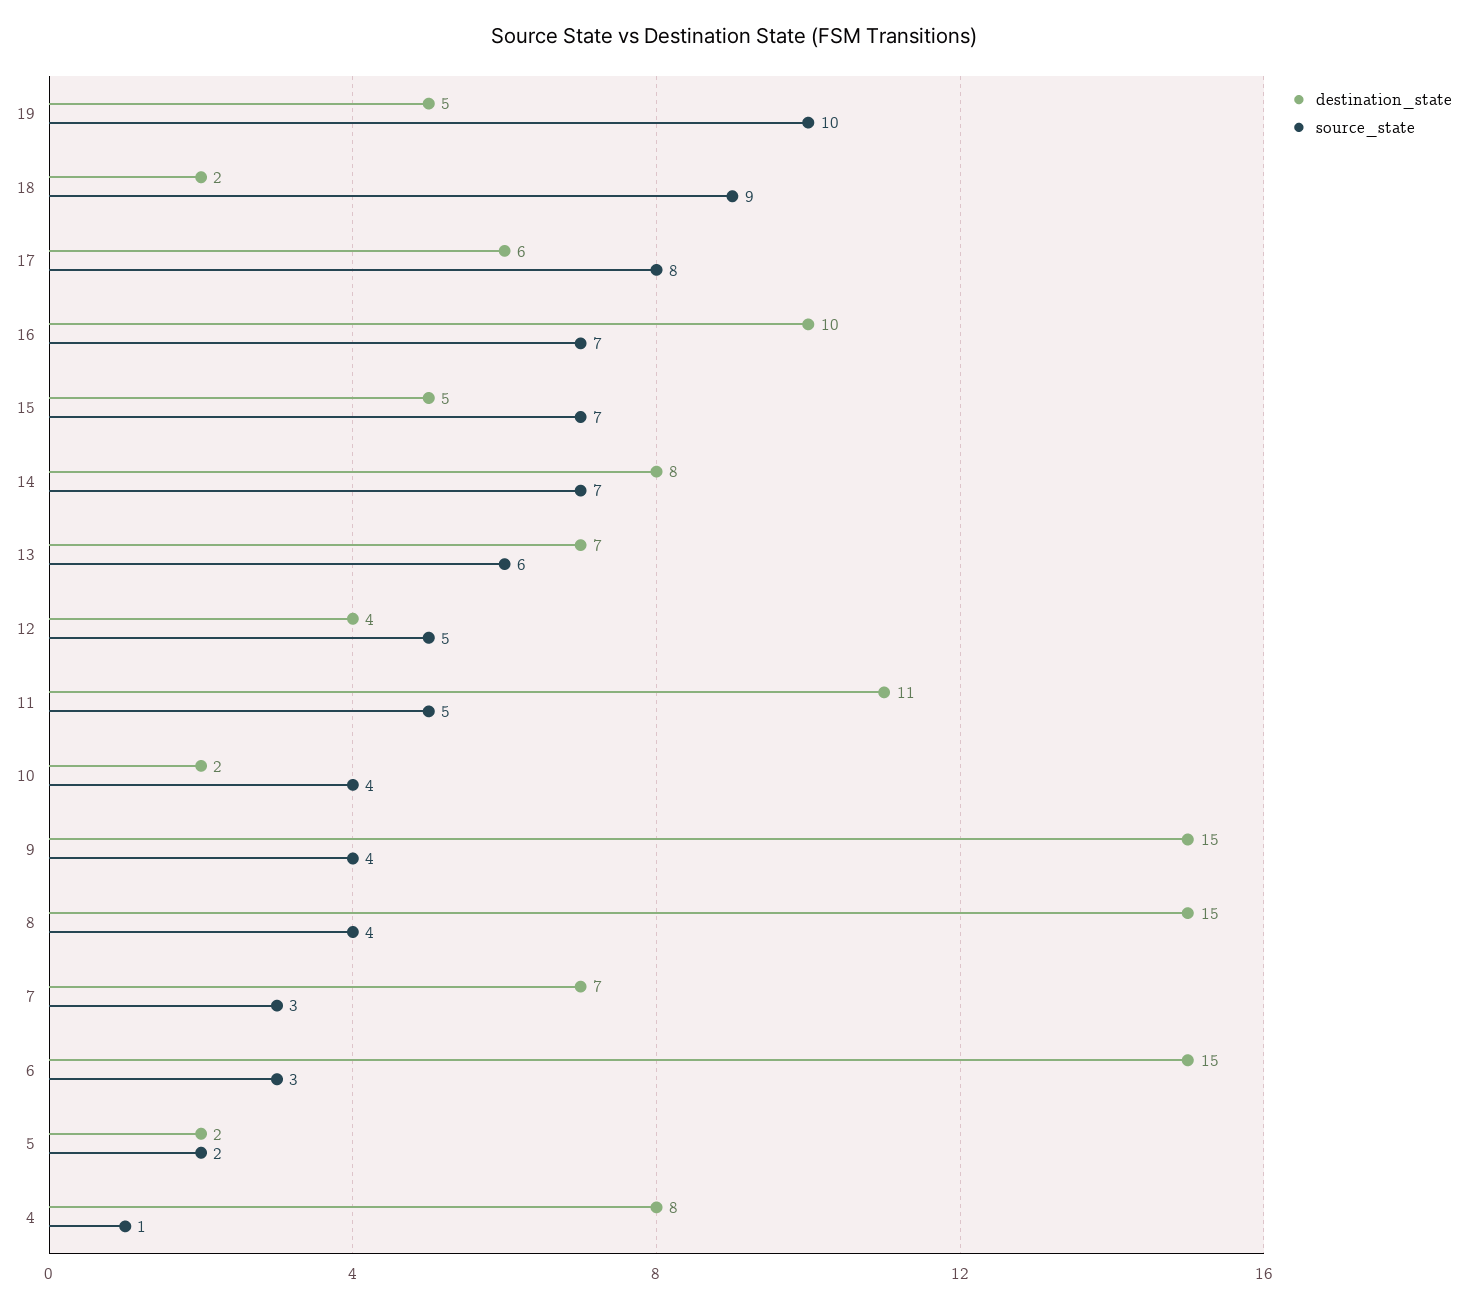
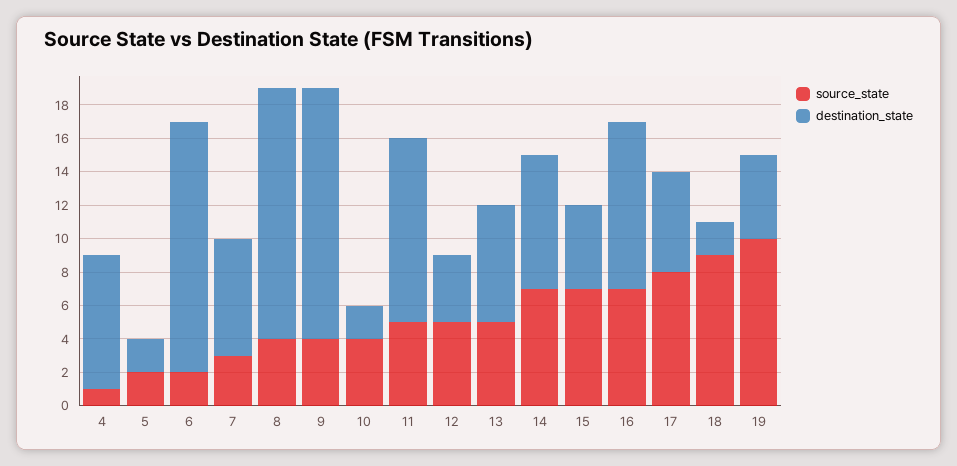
  {
    "destination_state": {
      "19": 5,
      "18": 2,
      "17": 6,
      "16": 10,
      "15": 5,
      "14": 8,
      "13": 7,
      "12": 4,
      "11": 11,
      "10": 2,
      "9": 15,
      "8": 15,
      "7": 7,
      "6": 15,
      "5": 2,
      "4": 8
    },
    "source_state": {
      "19": 10,
      "18": 9,
      "17": 8,
      "16": 7,
      "15": 7,
      "14": 7,
-     "13": 6,
+     "13": 5,
      "12": 5,
      "11": 5,
      "10": 4,
      "9": 4,
      "8": 4,
      "7": 3,
-     "6": 3,
+     "6": 2,
      "5": 2,
      "4": 1
    }
  }

